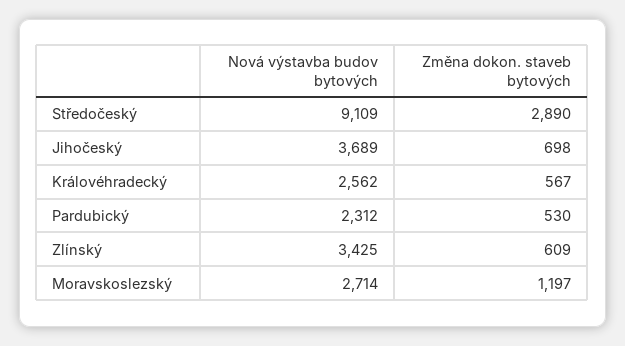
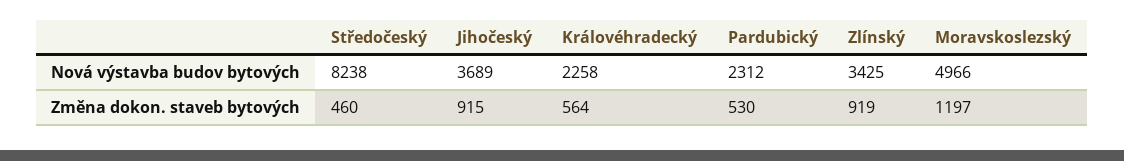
  {
    "Nová výstavba budov bytových": {
-     "Středočeský": 9109,
+     "Středočeský": 8238,
      "Jihočeský": 3689,
-     "Královéhradecký": 2562,
+     "Královéhradecký": 2258,
      "Pardubický": 2312,
      "Zlínský": 3425,
-     "Moravskoslezský": 2714
+     "Moravskoslezský": 4966
    },
    "Změna dokon. staveb bytových": {
-     "Středočeský": 2890,
+     "Středočeský": 460,
-     "Jihočeský": 698,
+     "Jihočeský": 915,
-     "Královéhradecký": 567,
+     "Královéhradecký": 564,
      "Pardubický": 530,
-     "Zlínský": 609,
+     "Zlínský": 919,
      "Moravskoslezský": 1197
    }
  }

